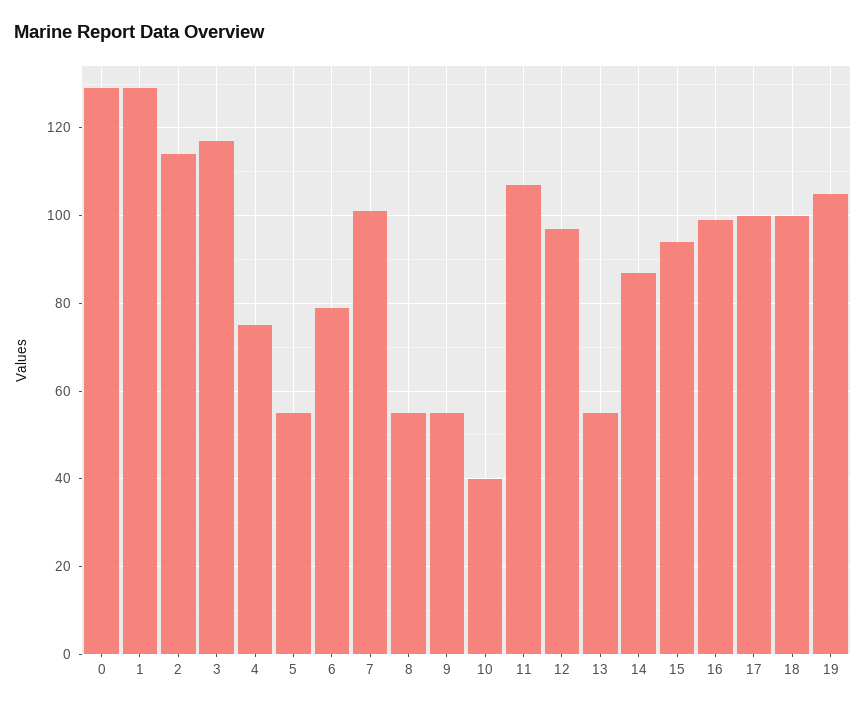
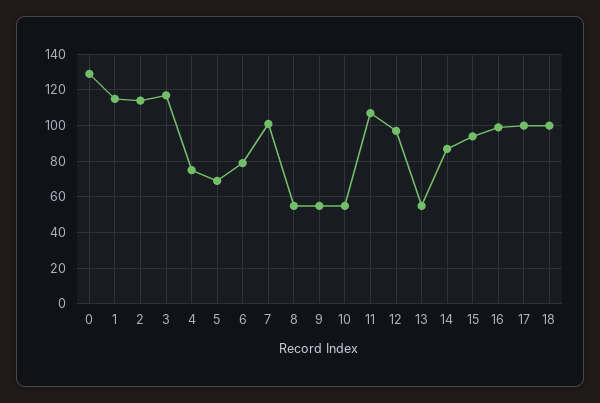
  {
    "0": 130,
-   "1": 130,
+   "1": 115,
    "2": 115,
    "3": 115,
    "4": 75,
-   "5": 55,
+   "5": 70,
    "6": 80,
    "7": 100,
    "8": 55,
    "9": 55,
-   "10": 40,
+   "10": 55,
    "11": 105,
    "12": 95,
    "13": 55,
    "14": 85,
    "15": 95,
    "16": 100,
    "17": 100,
-   "18": 100,
+   "18": 100
-   "19": 105
  }

